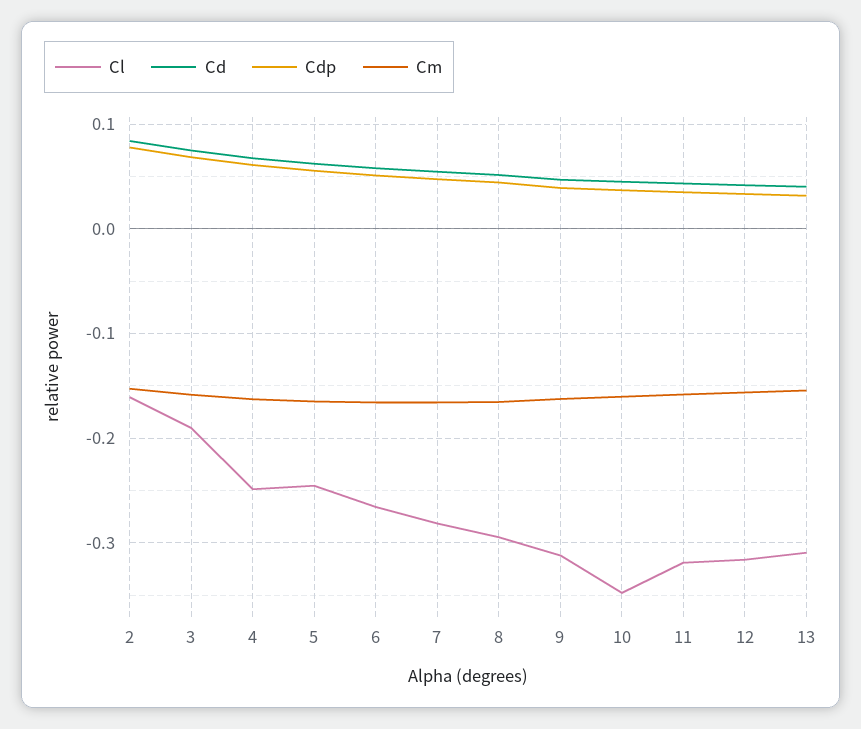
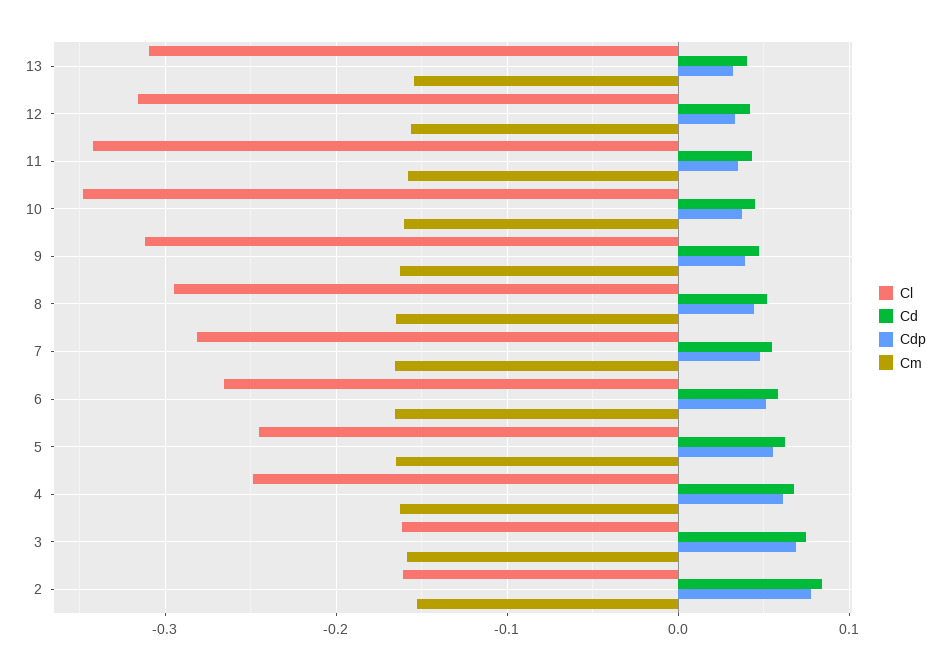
  {
    "Cl": {
      "2": -0.16,
-     "3": -0.19,
+     "3": -0.16,
      "4": -0.25,
      "5": -0.25,
      "6": -0.27,
      "7": -0.28,
      "8": -0.29,
      "9": -0.31,
      "10": -0.35,
-     "11": -0.32,
+     "11": -0.34,
      "12": -0.32,
      "13": -0.31
    },
    "Cd": {
      "2": 0.08,
      "3": 0.07,
      "4": 0.07,
      "5": 0.06,
      "6": 0.06,
      "7": 0.05,
      "8": 0.05,
      "9": 0.05,
      "10": 0.05,
      "11": 0.04,
      "12": 0.04,
      "13": 0.04
    },
    "Cdp": {
      "2": 0.08,
      "3": 0.07,
      "4": 0.06,
      "5": 0.06,
      "6": 0.05,
      "7": 0.05,
      "8": 0.04,
      "9": 0.04,
      "10": 0.04,
      "11": 0.04,
      "12": 0.03,
      "13": 0.03
    },
    "Cm": {
      "2": -0.15,
      "3": -0.16,
      "4": -0.16,
      "5": -0.17,
      "6": -0.17,
      "7": -0.17,
      "8": -0.17,
      "9": -0.16,
      "10": -0.16,
      "11": -0.16,
      "12": -0.16,
      "13": -0.15
    }
  }

